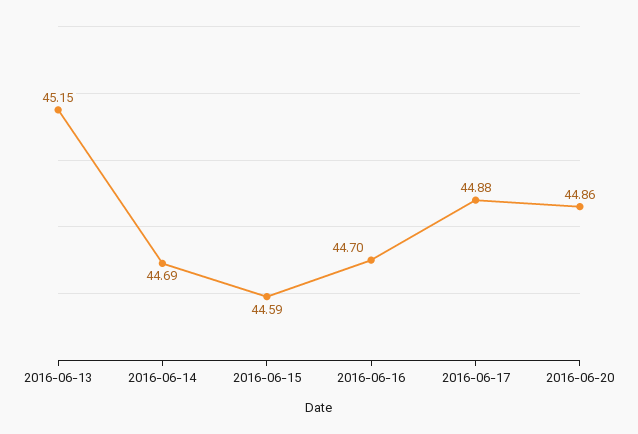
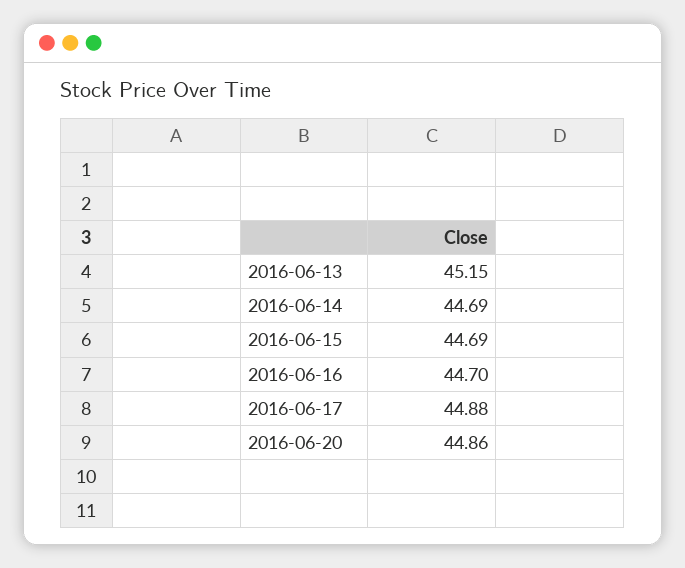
  {
    "2016-06-13": 45.15,
    "2016-06-14": 44.69,
-   "2016-06-15": 44.59,
+   "2016-06-15": 44.69,
    "2016-06-16": 44.7,
    "2016-06-17": 44.88,
    "2016-06-20": 44.86
  }

